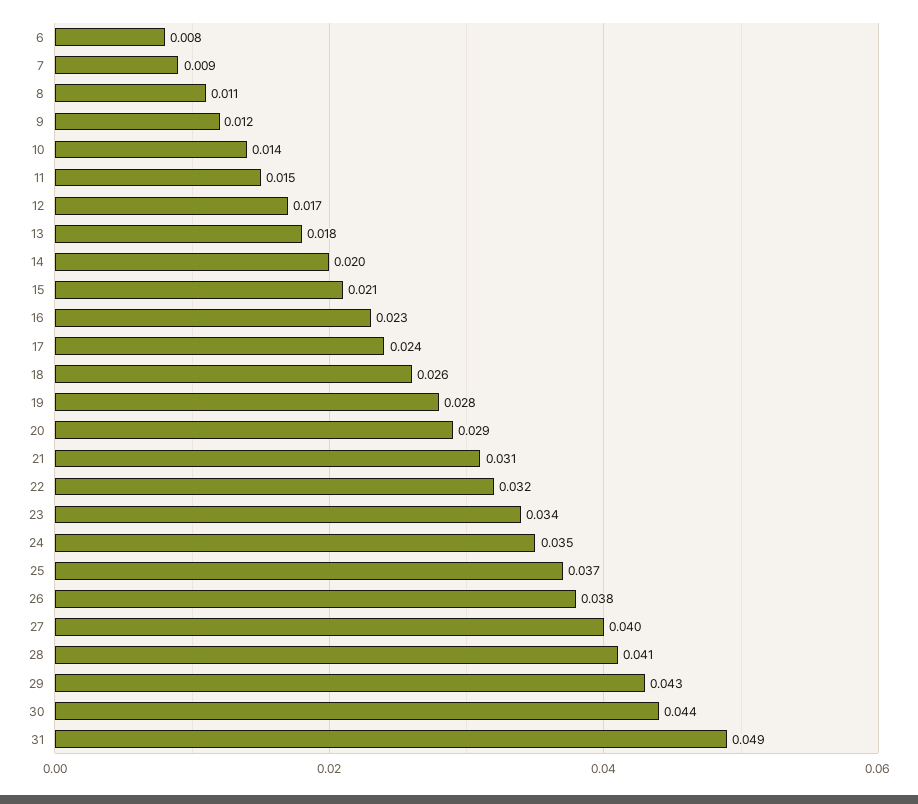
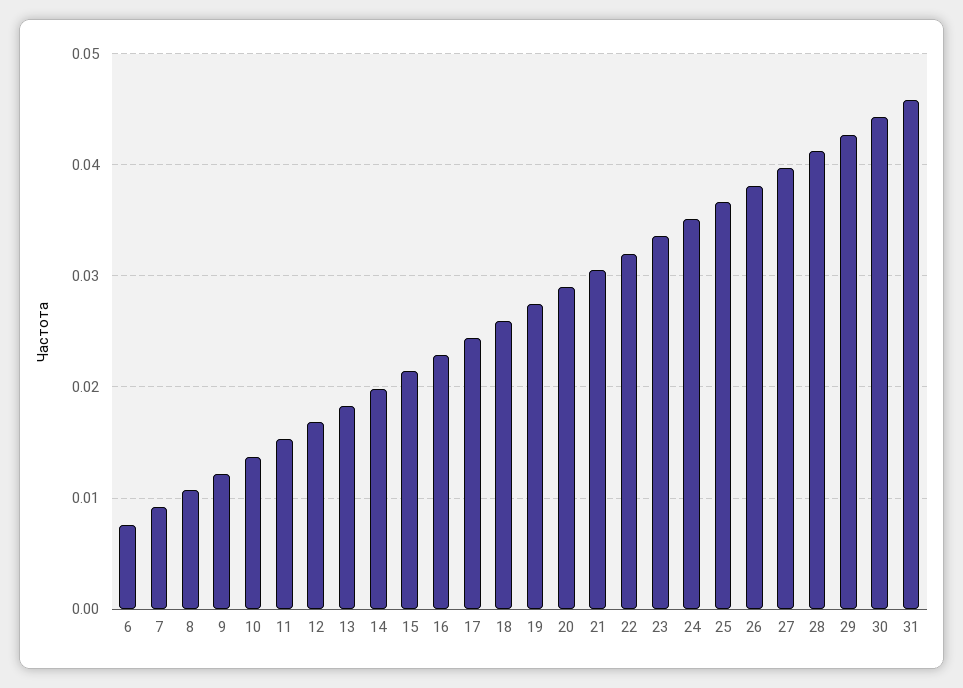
  {
    "6": 0.008,
    "7": 0.009,
    "8": 0.011,
    "9": 0.012,
    "10": 0.014,
    "11": 0.015,
    "12": 0.017,
    "13": 0.018,
    "14": 0.02,
    "15": 0.021,
    "16": 0.023,
    "17": 0.024,
    "18": 0.026,
    "19": 0.028,
    "20": 0.029,
    "21": 0.031,
    "22": 0.032,
    "23": 0.034,
    "24": 0.035,
    "25": 0.037,
    "26": 0.038,
    "27": 0.04,
    "28": 0.041,
    "29": 0.043,
    "30": 0.044,
-   "31": 0.049
+   "31": 0.046
  }

